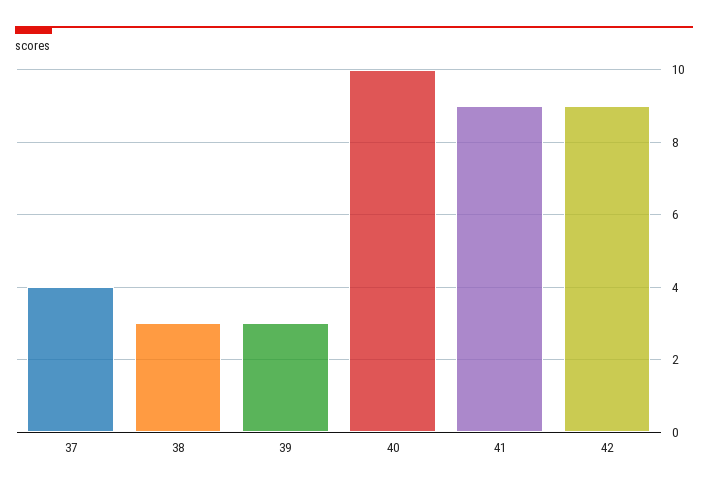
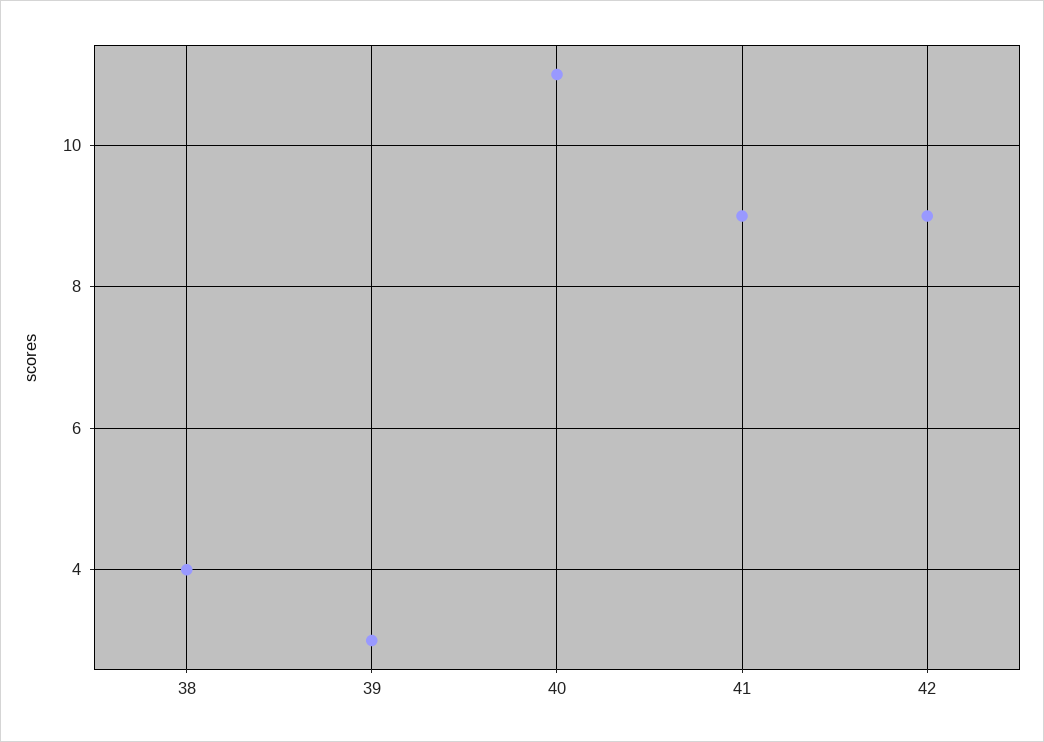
  {
-   "37": 4,
-   "38": 3,
+   "38": 4,
    "39": 3,
-   "40": 10,
+   "40": 11,
    "41": 9,
    "42": 9
  }

